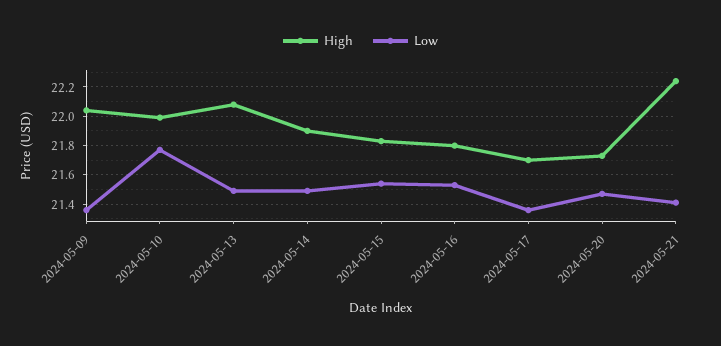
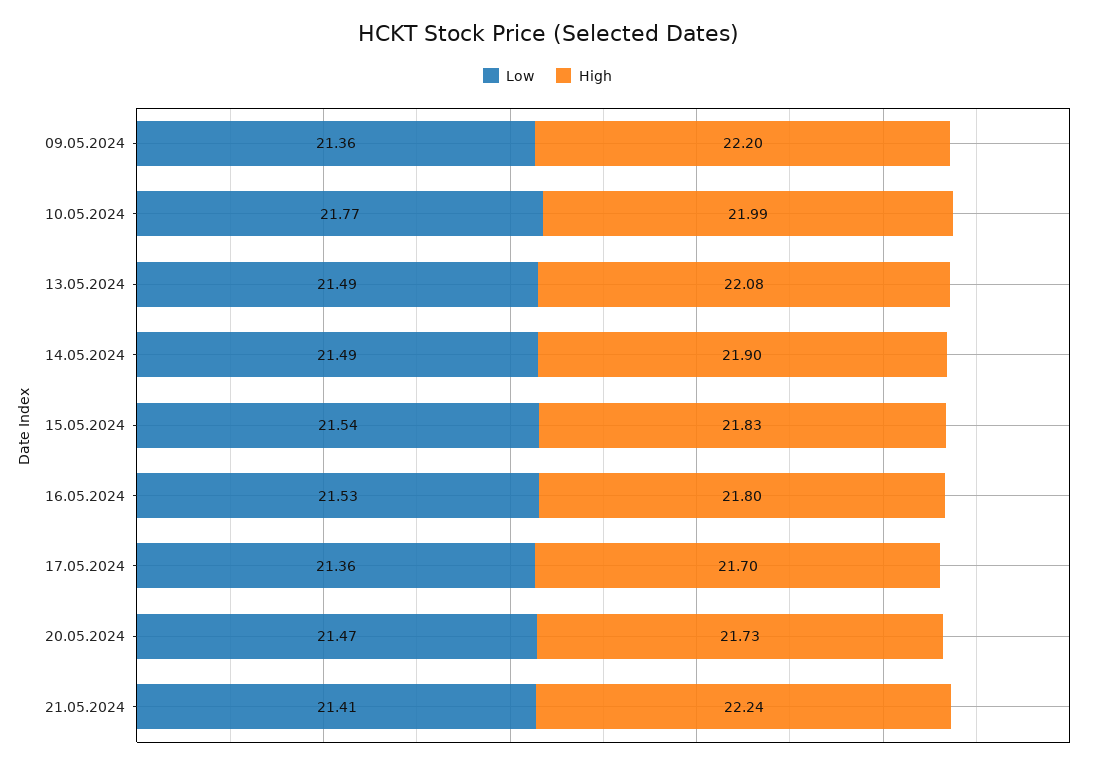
  {
    "High": {
-     "2024-05-09": 22.05,
+     "2024-05-09": 22.2,
      "2024-05-10": 21.99,
      "2024-05-13": 22.08,
      "2024-05-14": 21.9,
      "2024-05-15": 21.83,
      "2024-05-16": 21.8,
      "2024-05-17": 21.7,
      "2024-05-20": 21.73,
      "2024-05-21": 22.24
    },
    "Low": {
      "2024-05-09": 21.36,
      "2024-05-10": 21.77,
      "2024-05-13": 21.49,
      "2024-05-14": 21.49,
      "2024-05-15": 21.54,
      "2024-05-16": 21.53,
      "2024-05-17": 21.36,
      "2024-05-20": 21.47,
      "2024-05-21": 21.41
    }
  }

